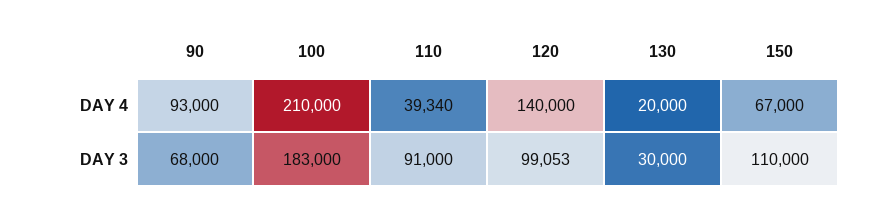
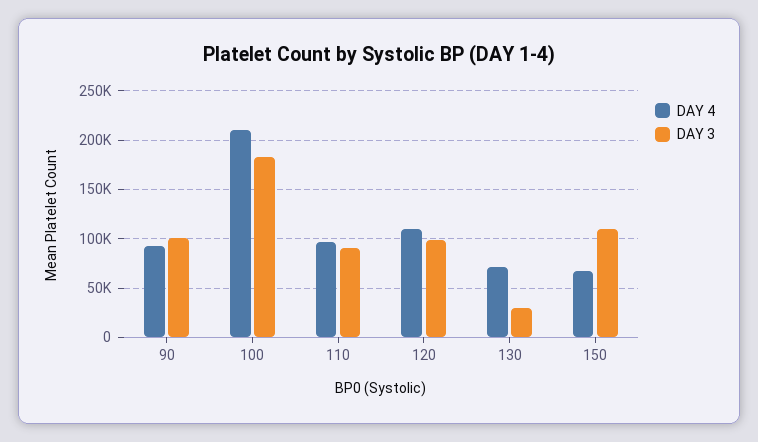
  {
    "DAY 4": {
      "90": 93000,
      "100": 210000,
-     "110": 39340,
+     "110": 100000,
-     "120": 140000,
+     "120": 110000,
-     "130": 20000,
+     "130": 70000,
      "150": 67000
    },
    "DAY 3": {
-     "90": 68000,
+     "90": 100000,
      "100": 183000,
      "110": 91000,
      "120": 99053,
      "130": 30000,
      "150": 110000
    }
  }

